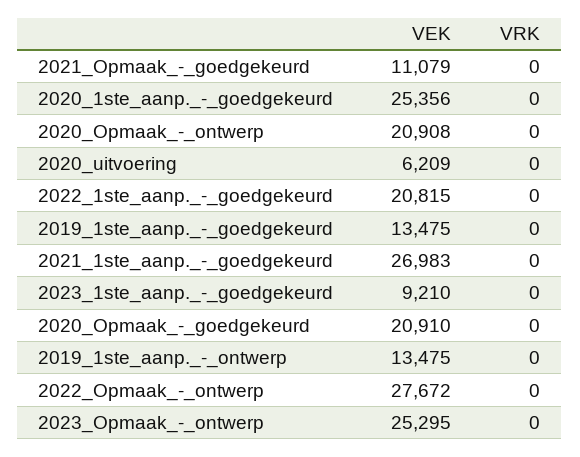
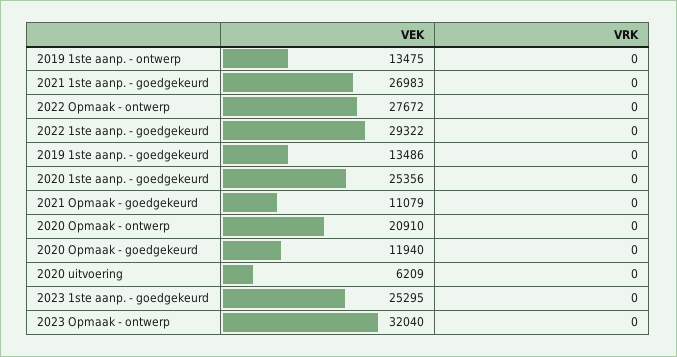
  {
    "VEK": {
      "2021_Opmaak_-_goedgekeurd": 11079,
      "2020_1ste_aanp._-_goedgekeurd": 25356,
-     "2020_Opmaak_-_ontwerp": 20908,
+     "2020_Opmaak_-_ontwerp": 20910,
      "2020_uitvoering": 6209,
-     "2022_1ste_aanp._-_goedgekeurd": 20815,
+     "2022_1ste_aanp._-_goedgekeurd": 29322,
-     "2019_1ste_aanp._-_goedgekeurd": 13475,
+     "2019_1ste_aanp._-_goedgekeurd": 13486,
      "2021_1ste_aanp._-_goedgekeurd": 26983,
-     "2023_1ste_aanp._-_goedgekeurd": 9210,
+     "2023_1ste_aanp._-_goedgekeurd": 25295,
-     "2020_Opmaak_-_goedgekeurd": 20910,
+     "2020_Opmaak_-_goedgekeurd": 11940,
      "2019_1ste_aanp._-_ontwerp": 13475,
      "2022_Opmaak_-_ontwerp": 27672,
-     "2023_Opmaak_-_ontwerp": 25295
+     "2023_Opmaak_-_ontwerp": 32040
    },
    "VRK": {
      "2021_Opmaak_-_goedgekeurd": 0,
      "2020_1ste_aanp._-_goedgekeurd": 0,
      "2020_Opmaak_-_ontwerp": 0,
      "2020_uitvoering": 0,
      "2022_1ste_aanp._-_goedgekeurd": 0,
      "2019_1ste_aanp._-_goedgekeurd": 0,
      "2021_1ste_aanp._-_goedgekeurd": 0,
      "2023_1ste_aanp._-_goedgekeurd": 0,
      "2020_Opmaak_-_goedgekeurd": 0,
      "2019_1ste_aanp._-_ontwerp": 0,
      "2022_Opmaak_-_ontwerp": 0,
      "2023_Opmaak_-_ontwerp": 0
    }
  }

